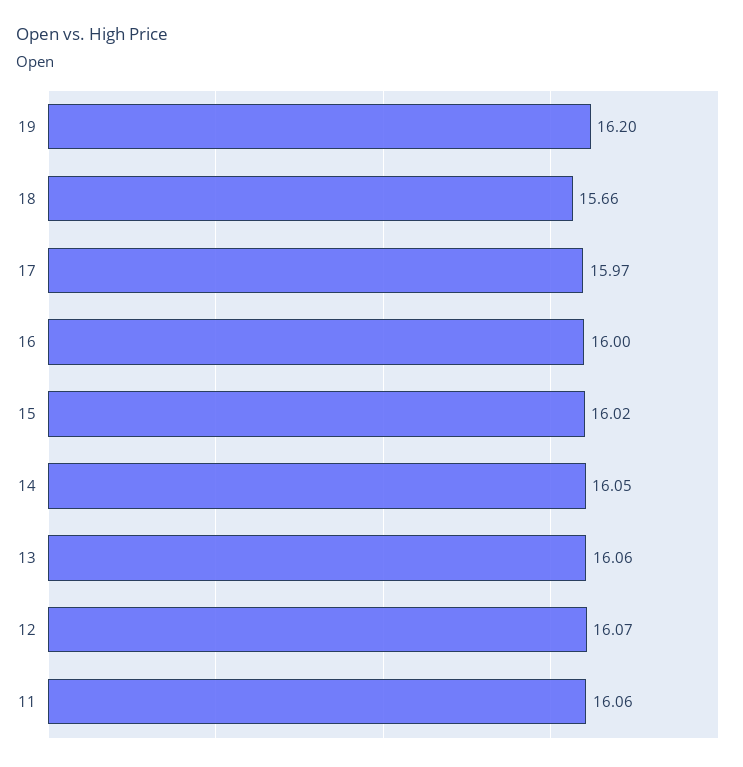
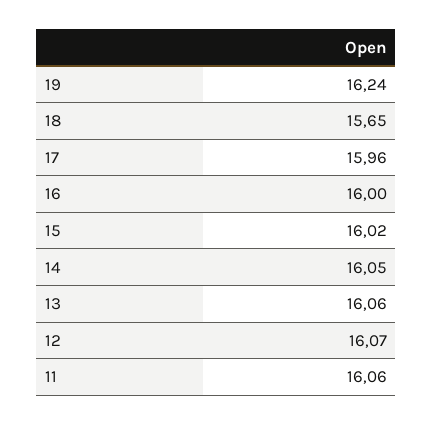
  {
-   "19": 16.2,
+   "19": 16.24,
-   "18": 15.66,
+   "18": 15.65,
-   "17": 15.97,
+   "17": 15.96,
    "16": 16,
    "15": 16.02,
    "14": 16.05,
    "13": 16.06,
    "12": 16.07,
    "11": 16.06
  }

